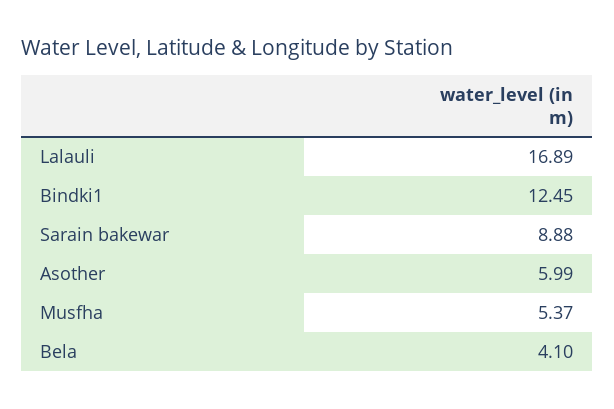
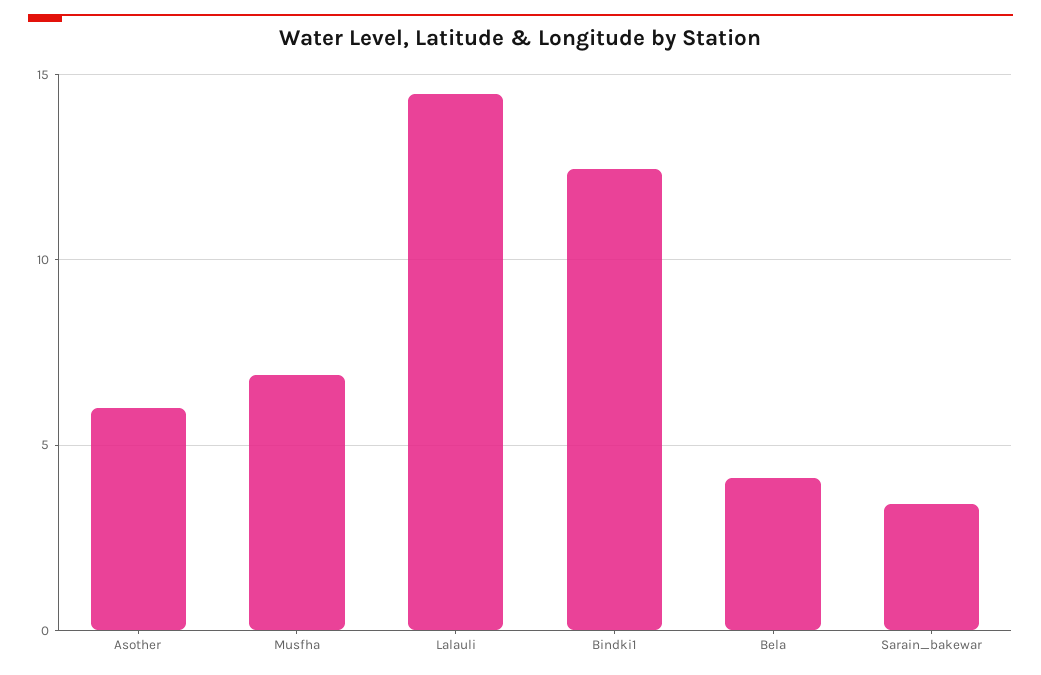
  {
-   "Lalauli": 16.89,
+   "Lalauli": 14.5,
    "Bindki1": 12.45,
-   "Sarain bakewar": 8.88,
+   "Sarain bakewar": 3.5,
    "Asother": 5.99,
-   "Musfha": 5.37,
+   "Musfha": 7,
    "Bela": 4.1
  }

